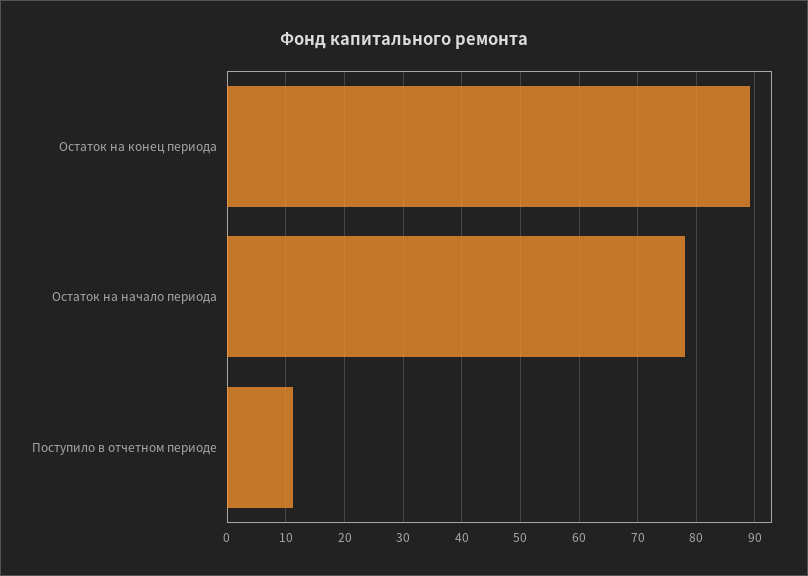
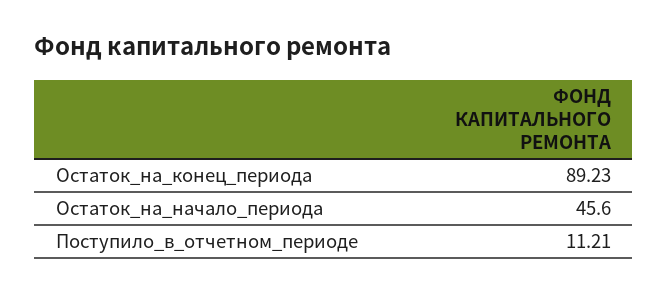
  {
    "Остаток на конец периода": 89.23,
-   "Остаток на начало периода": 78,
+   "Остаток на начало периода": 45.6,
    "Поступило в отчетном периоде": 11.21
  }

